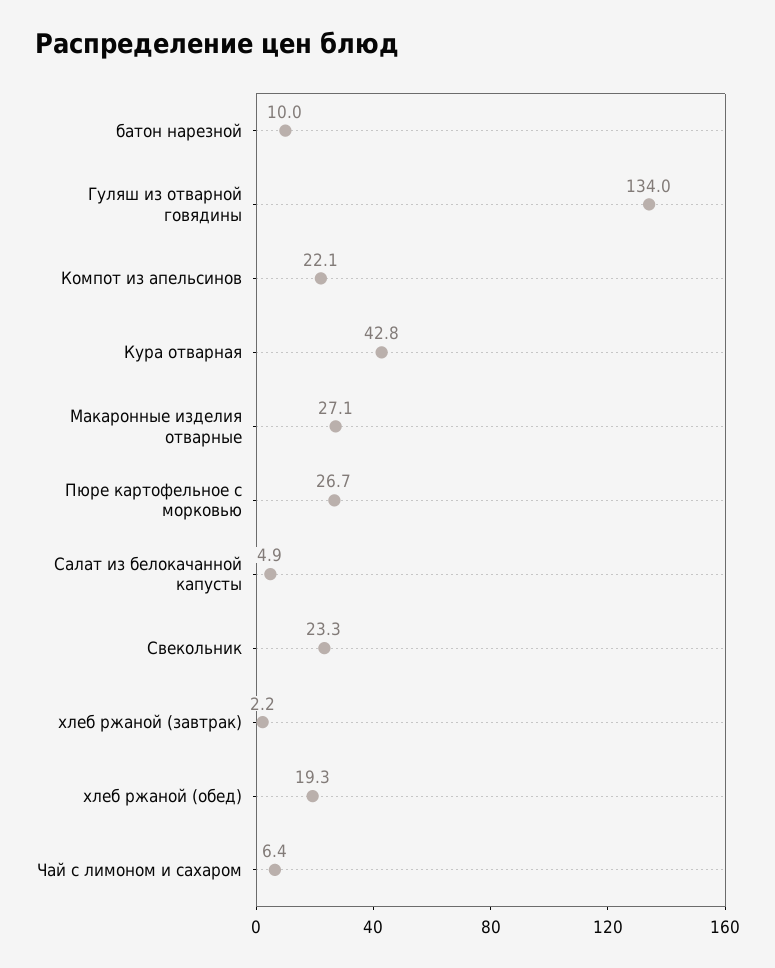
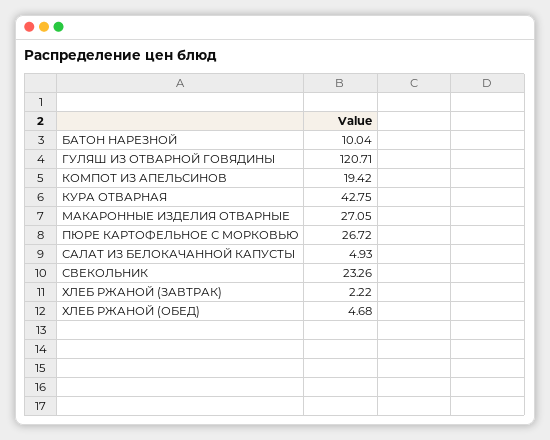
  {
    "батон нарезной": 10.04,
-   "Гуляш из отварной говядины": 134,
+   "Гуляш из отварной говядины": 120.71,
-   "Компот из апельсинов": 22.1,
+   "Компот из апельсинов": 19.42,
    "Кура отварная": 42.75,
    "Макаронные изделия отварные": 27.05,
    "Пюре картофельное с морковью": 26.72,
    "Салат из белокачанной капусты": 4.93,
    "Свекольник": 23.26,
    "хлеб ржаной (завтрак)": 2.22,
-   "хлеб ржаной (обед)": 19.3,
+   "хлеб ржаной (обед)": 4.68
-   "Чай с лимоном и сахаром": 6.4
  }

